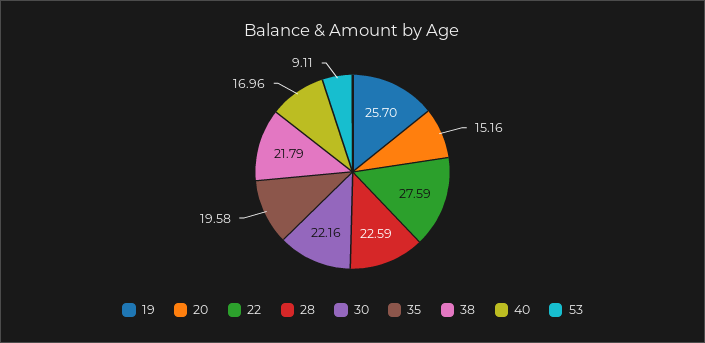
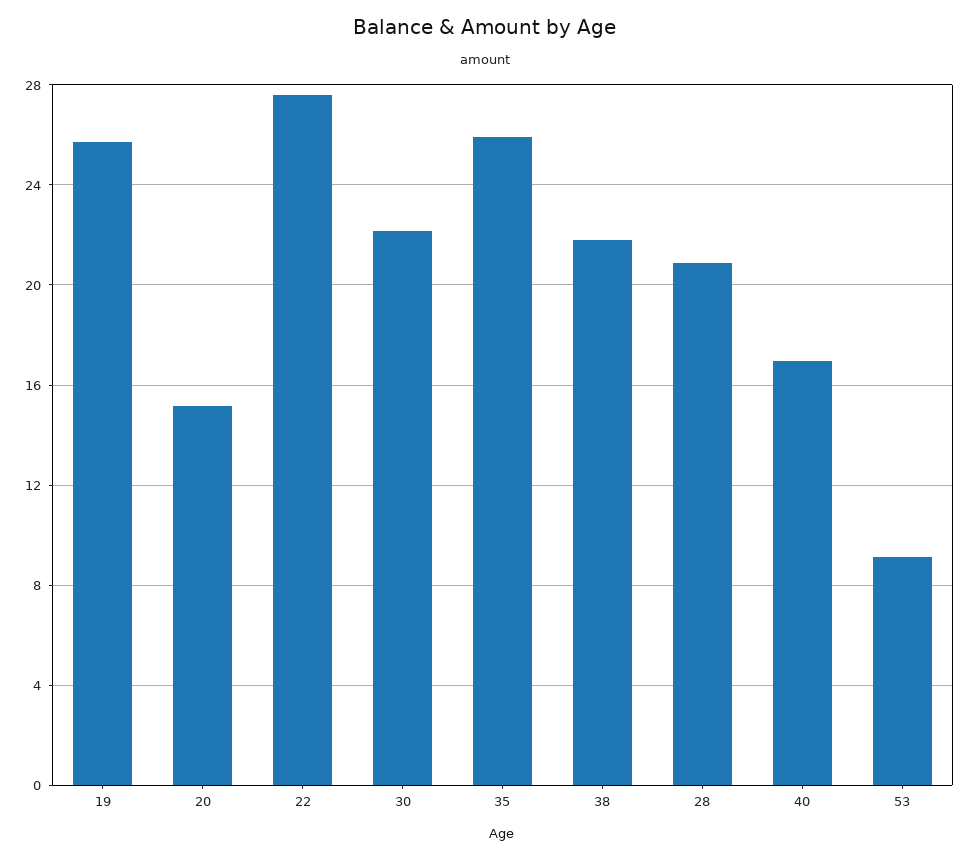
  {
    "19": 25.7,
    "20": 15.16,
    "22": 27.59,
-   "28": 22.59,
+   "28": 21,
    "30": 22.16,
-   "35": 19.58,
+   "35": 26,
    "38": 21.79,
    "40": 16.96,
    "53": 9.11
  }

